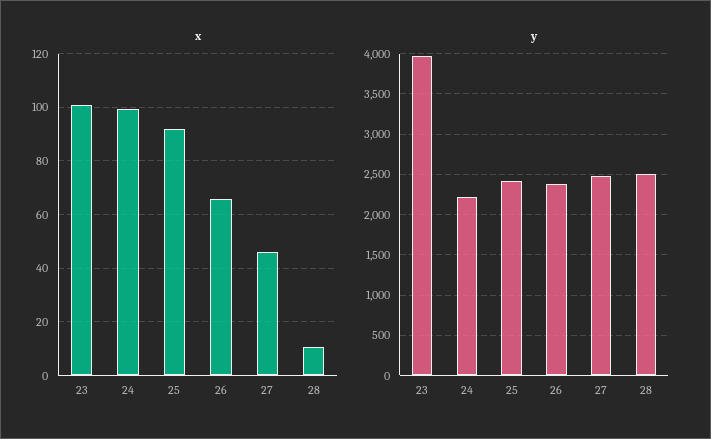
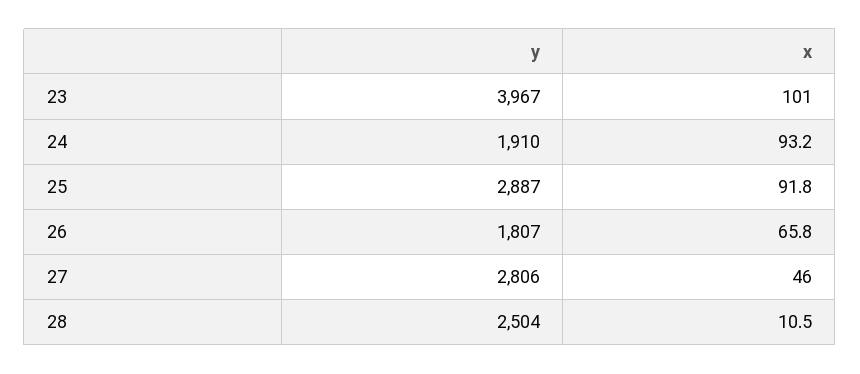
  {
    "x": {
      "23": 101,
-     "24": 100,
+     "24": 93.2,
      "25": 91.8,
      "26": 65.8,
      "27": 46,
      "28": 10.5
    },
    "y": {
      "23": 3967,
-     "24": 2200,
+     "24": 1910,
-     "25": 2400,
+     "25": 2887,
-     "26": 2400,
+     "26": 1807,
-     "27": 2500,
+     "27": 2806,
      "28": 2504
    }
  }

